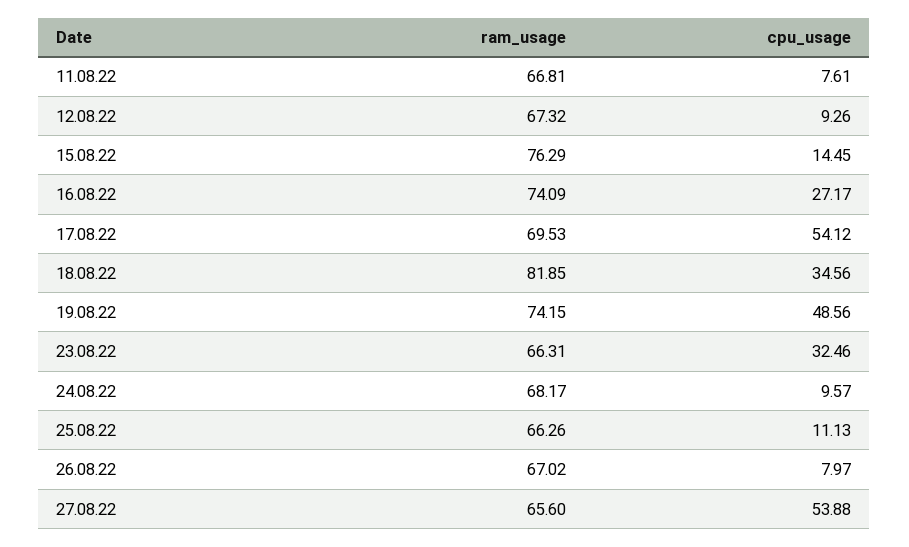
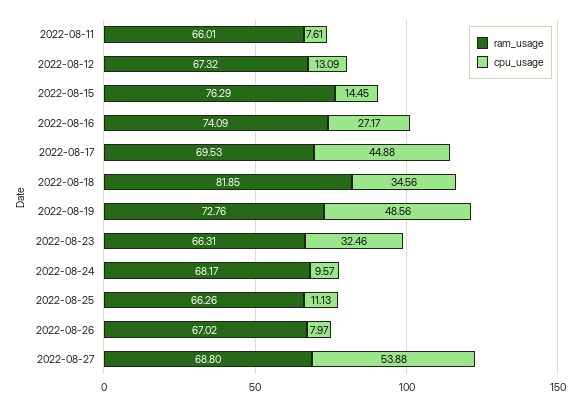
  {
    "ram_usage": {
-     "11.08.22": 66.81,
+     "11.08.22": 66.01,
      "12.08.22": 67.32,
      "15.08.22": 76.29,
      "16.08.22": 74.09,
      "17.08.22": 69.53,
      "18.08.22": 81.85,
-     "19.08.22": 74.15,
+     "19.08.22": 72.76,
      "23.08.22": 66.31,
      "24.08.22": 68.17,
      "25.08.22": 66.26,
      "26.08.22": 67.02,
-     "27.08.22": 65.6
+     "27.08.22": 68.8
    },
    "cpu_usage": {
      "11.08.22": 7.61,
-     "12.08.22": 9.26,
+     "12.08.22": 13.09,
      "15.08.22": 14.45,
      "16.08.22": 27.17,
-     "17.08.22": 54.12,
+     "17.08.22": 44.88,
      "18.08.22": 34.56,
      "19.08.22": 48.56,
      "23.08.22": 32.46,
      "24.08.22": 9.57,
      "25.08.22": 11.13,
      "26.08.22": 7.97,
      "27.08.22": 53.88
    }
  }

